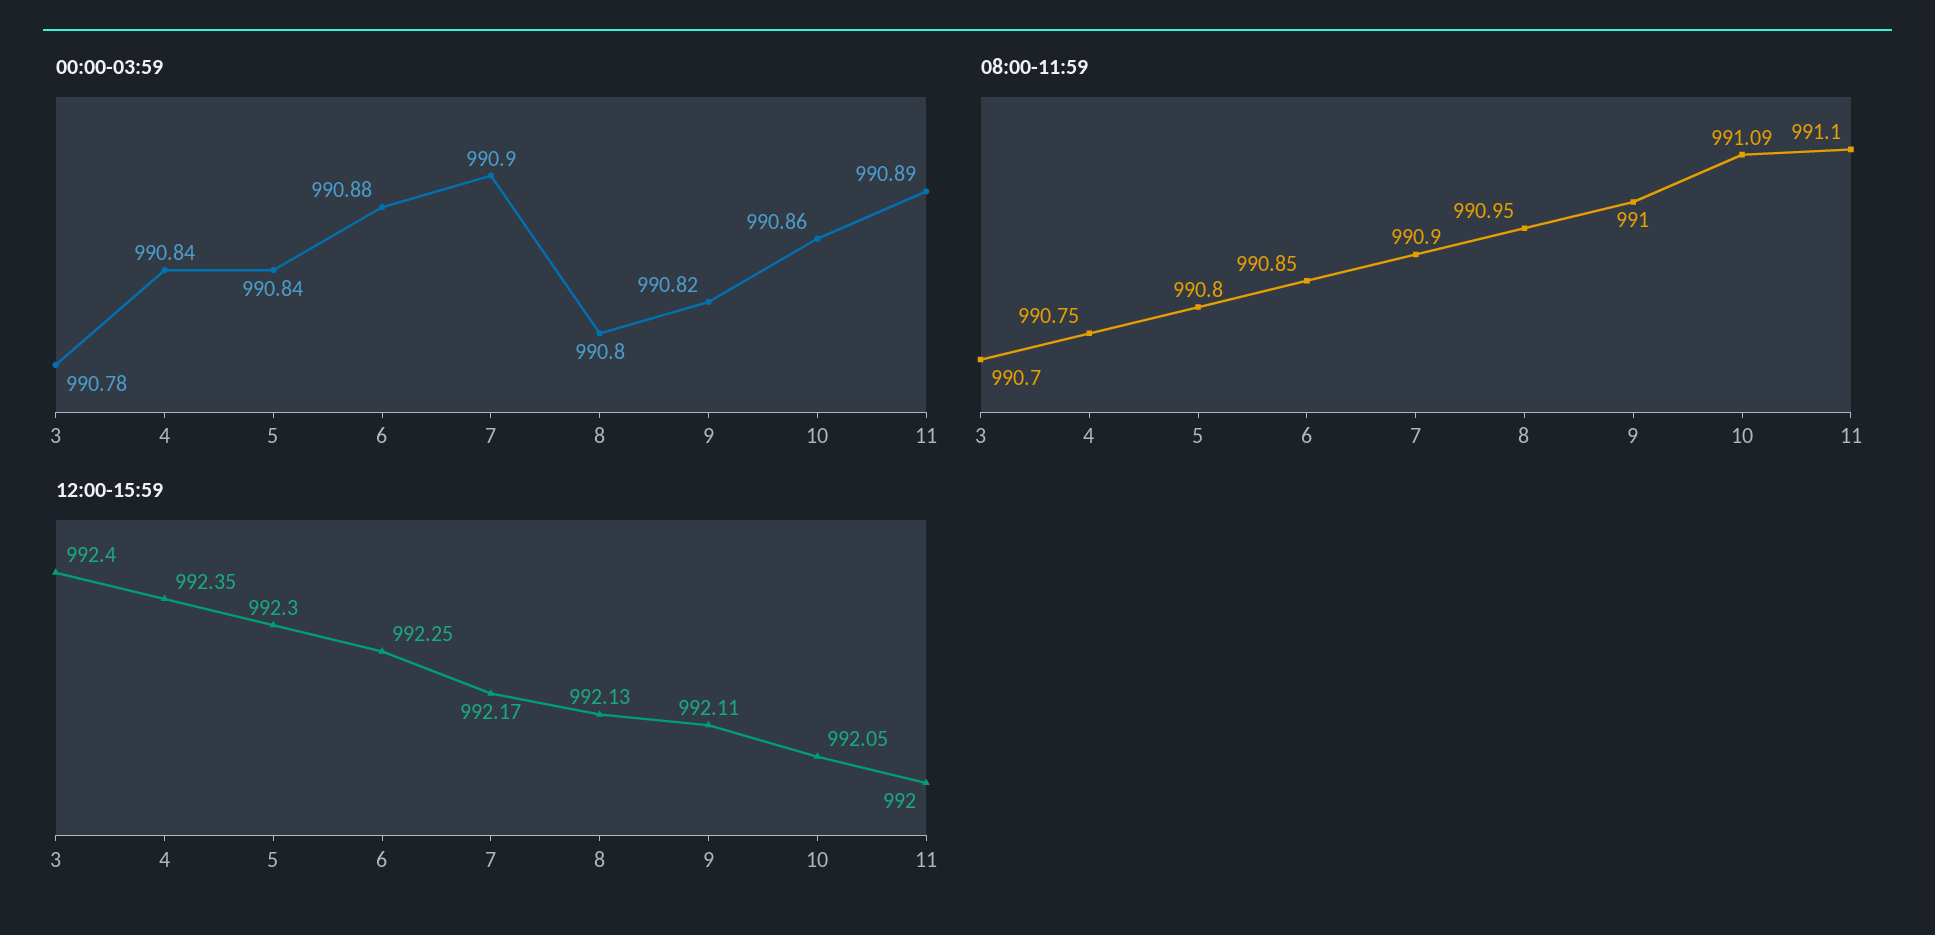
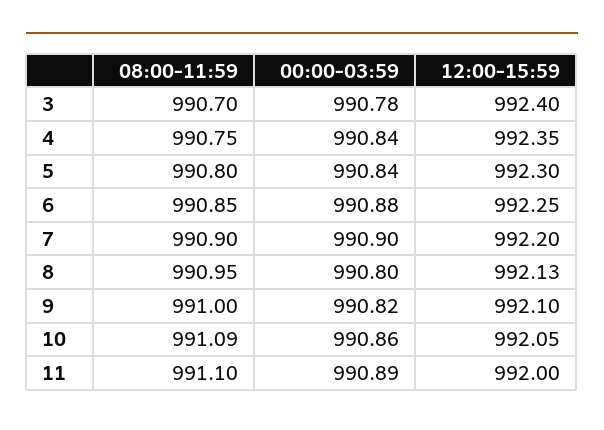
  {
    "00:00-03:59": {
      "3": 990.78,
      "4": 990.84,
      "5": 990.84,
      "6": 990.88,
      "7": 990.9,
      "8": 990.8,
      "9": 990.82,
      "10": 990.86,
      "11": 990.89
    },
    "08:00-11:59": {
      "3": 990.7,
      "4": 990.75,
      "5": 990.8,
      "6": 990.85,
      "7": 990.9,
      "8": 990.95,
      "9": 991,
      "10": 991.09,
      "11": 991.1
    },
    "12:00-15:59": {
      "3": 992.4,
      "4": 992.35,
      "5": 992.3,
      "6": 992.25,
-     "7": 992.17,
+     "7": 992.2,
      "8": 992.13,
-     "9": 992.11,
+     "9": 992.1,
      "10": 992.05,
      "11": 992
    }
  }

